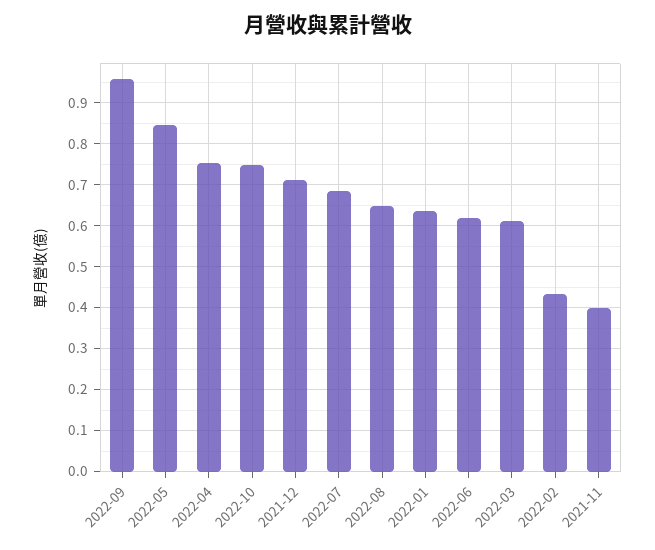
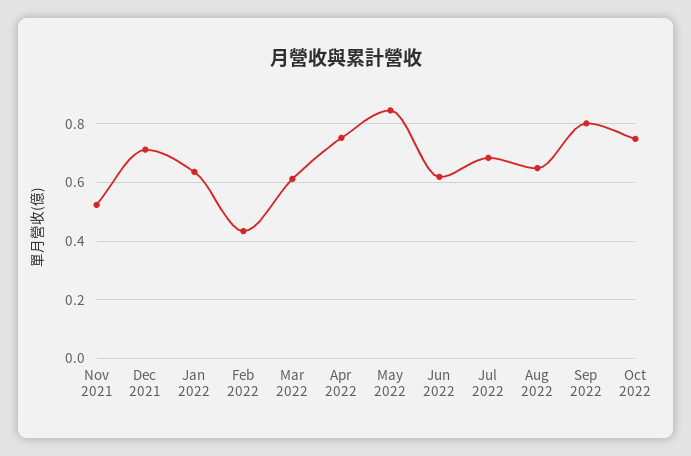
  {
-   "2022-09": 0.96,
+   "2022-09": 0.8,
    "2022-05": 0.84,
    "2022-04": 0.76,
    "2022-10": 0.74,
    "2021-12": 0.72,
    "2022-07": 0.68,
    "2022-08": 0.64,
    "2022-01": 0.64,
    "2022-06": 0.62,
    "2022-03": 0.62,
    "2022-02": 0.44,
-   "2021-11": 0.4
+   "2021-11": 0.525
  }

